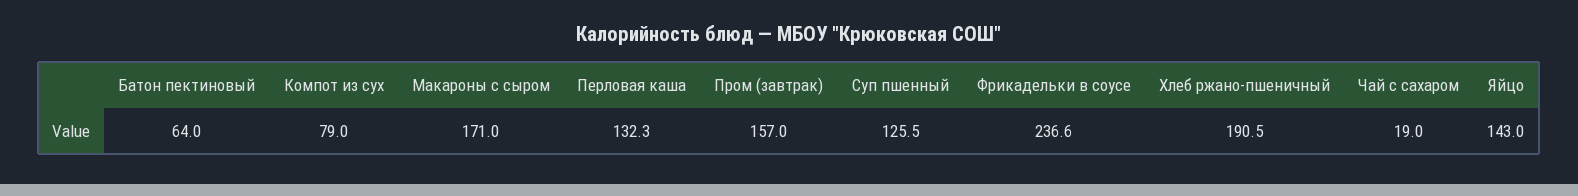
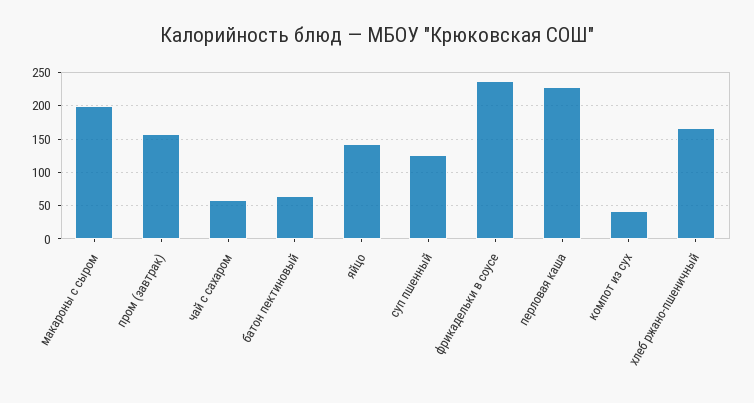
  {
    "Батон пектиновый": 64,
-   "Компот из сух": 79,
+   "Компот из сух": 40,
-   "Макароны с сыром": 171,
+   "Макароны с сыром": 200,
-   "Перловая каша": 132.3,
+   "Перловая каша": 230,
    "Пром (завтрак)": 157,
    "Суп пшенный": 125.5,
    "Фрикадельки в соусе": 236.6,
-   "Хлеб ржано-пшеничный": 190.5,
+   "Хлеб ржано-пшеничный": 170,
-   "Чай с сахаром": 19,
+   "Чай с сахаром": 60,
    "Яйцо": 143
  }

